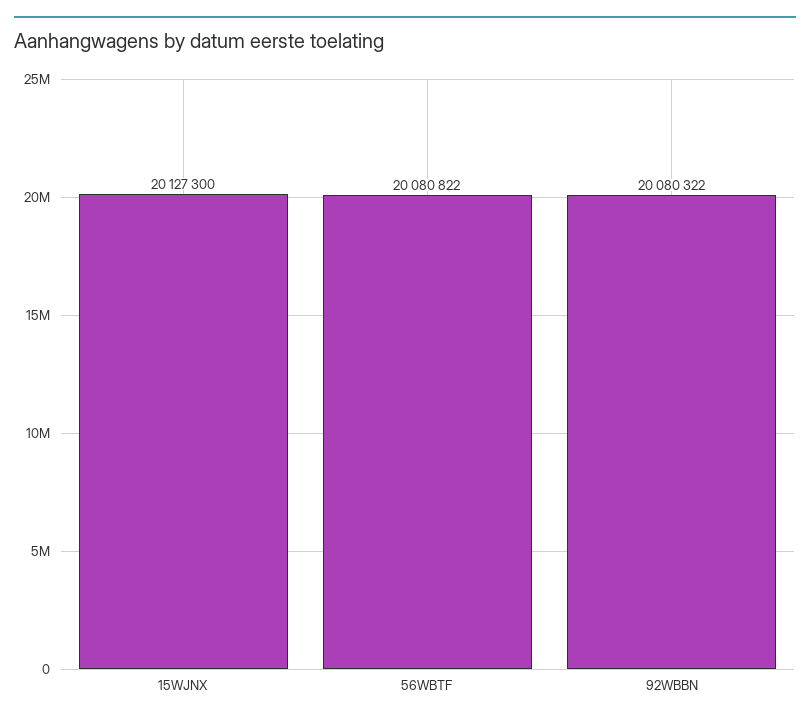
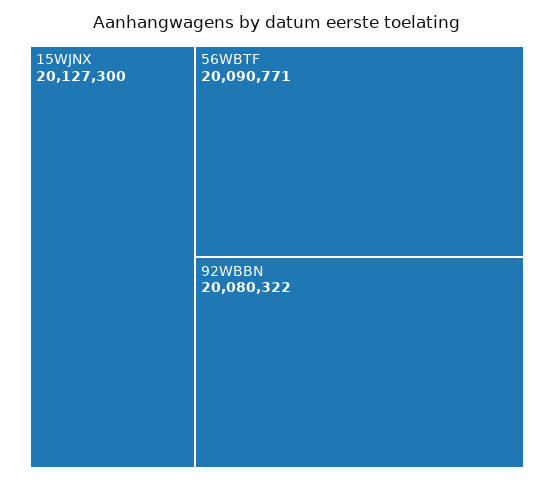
  {
    "15WJNX": 20127300,
-   "56WBTF": 20080822,
+   "56WBTF": 20090771,
    "92WBBN": 20080322
  }

